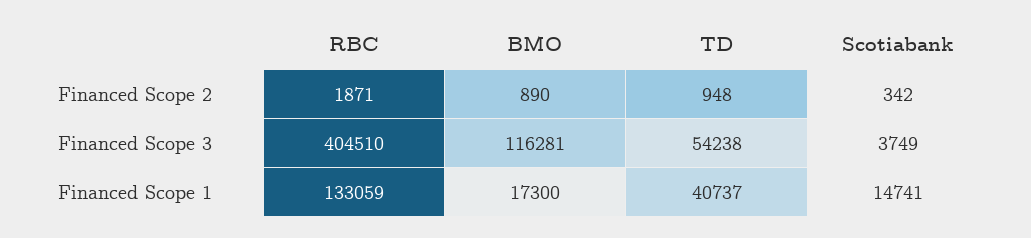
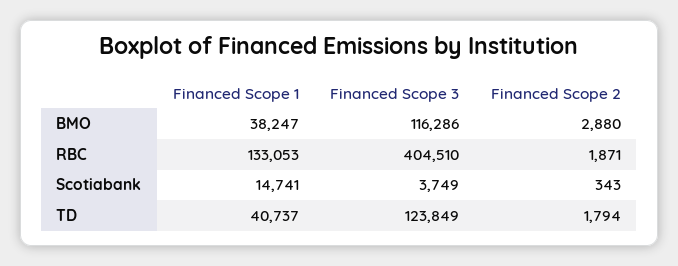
  {
    "RBC": {
      "Financed Scope 2": 1871,
      "Financed Scope 3": 404510,
-     "Financed Scope 1": 133059
+     "Financed Scope 1": 133053
    },
    "BMO": {
-     "Financed Scope 2": 890,
+     "Financed Scope 2": 2880,
-     "Financed Scope 3": 116281,
+     "Financed Scope 3": 116286,
-     "Financed Scope 1": 17300
+     "Financed Scope 1": 38247
    },
    "TD": {
-     "Financed Scope 2": 948,
+     "Financed Scope 2": 1794,
-     "Financed Scope 3": 54238,
+     "Financed Scope 3": 123849,
      "Financed Scope 1": 40737
    },
    "Scotiabank": {
-     "Financed Scope 2": 342,
+     "Financed Scope 2": 343,
      "Financed Scope 3": 3749,
      "Financed Scope 1": 14741
    }
  }

